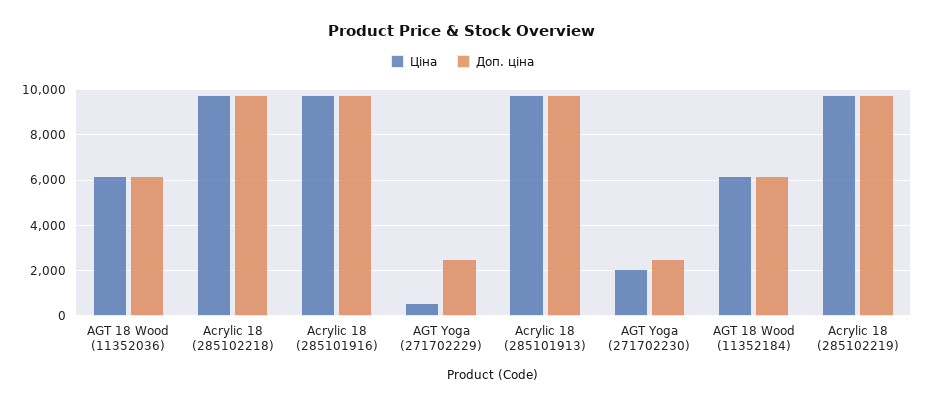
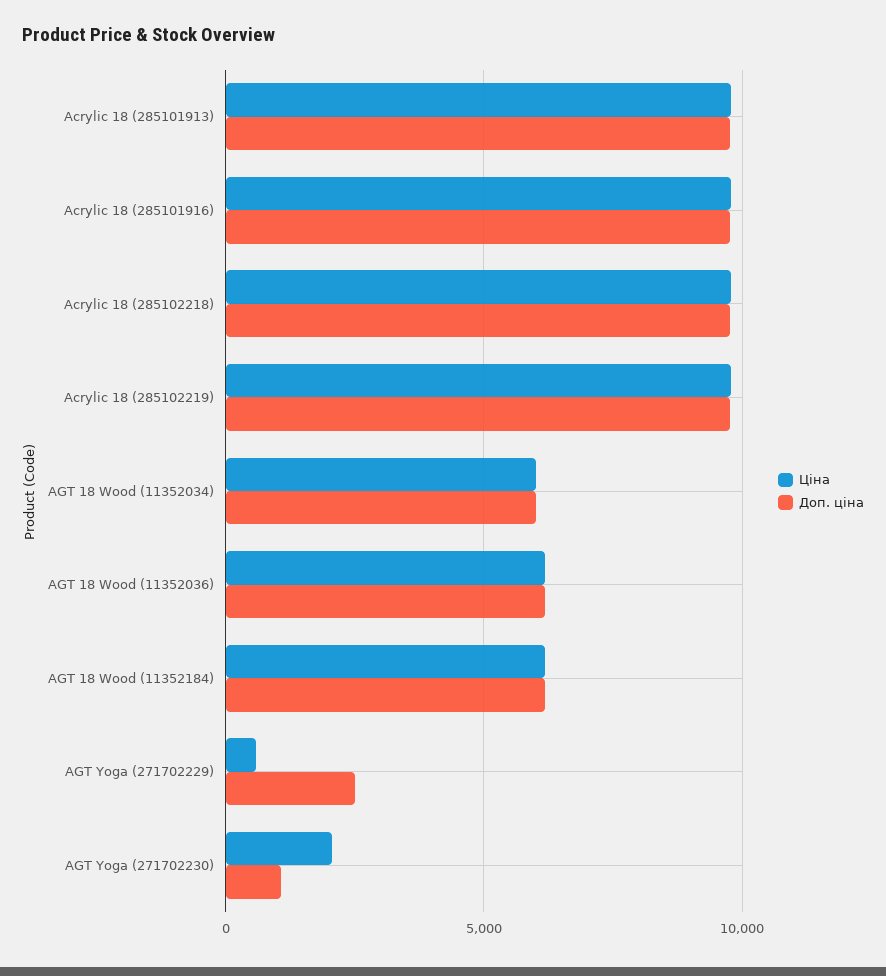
  {
    "Ціна": {
      "AGT 18 Wood (11352036)": 6000,
      "Acrylic 18 (285102218)": 10000,
      "Acrylic 18 (285101916)": 10000,
      "AGT Yoga (271702229)": 500,
      "Acrylic 18 (285101913)": 10000,
      "AGT Yoga (271702230)": 2000,
      "AGT 18 Wood (11352184)": 6000,
-     "Acrylic 18 (285102219)": 10000
+     "Acrylic 18 (285102219)": 10000,
+     "AGT 18 Wood (11352034)": 6000
    },
    "Доп. ціна": {
      "AGT 18 Wood (11352036)": 6000,
      "Acrylic 18 (285102218)": 10000,
      "Acrylic 18 (285101916)": 10000,
      "AGT Yoga (271702229)": 2500,
      "Acrylic 18 (285101913)": 10000,
-     "AGT Yoga (271702230)": 2500,
+     "AGT Yoga (271702230)": 1000,
      "AGT 18 Wood (11352184)": 6000,
-     "Acrylic 18 (285102219)": 10000
+     "Acrylic 18 (285102219)": 10000,
+     "AGT 18 Wood (11352034)": 6000
    }
  }

